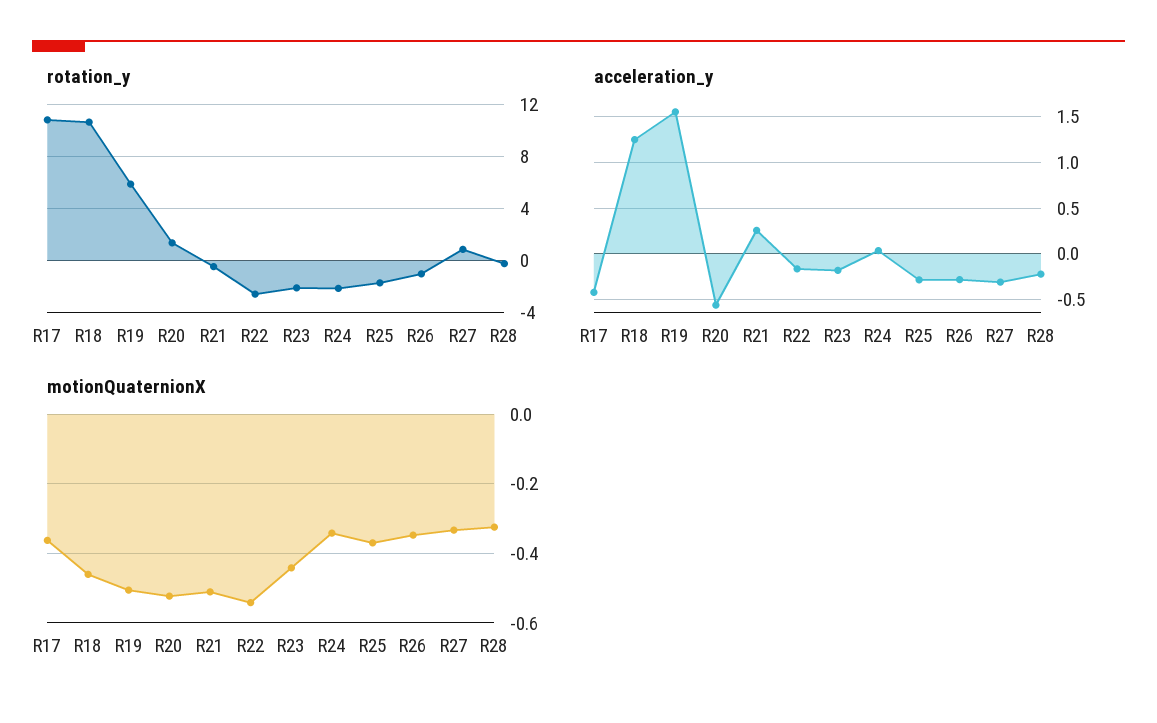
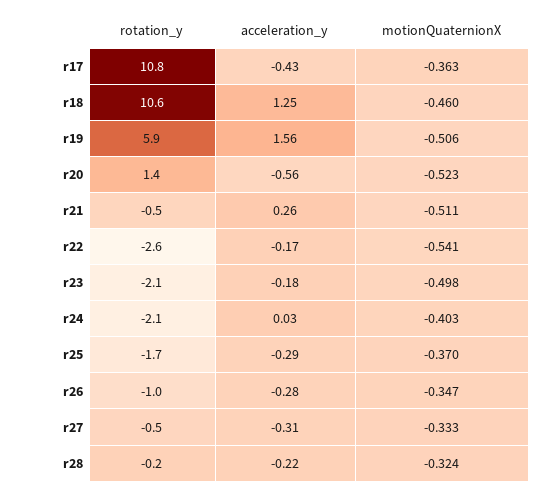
  {
    "rotation_y": {
      "R17": 10.8,
      "R18": 10.6,
      "R19": 5.9,
      "R20": 1.4,
      "R21": -0.5,
      "R22": -2.6,
      "R23": -2.1,
      "R24": -2.1,
      "R25": -1.7,
      "R26": -1,
-     "R27": 1,
+     "R27": -0.5,
      "R28": -0.2
    },
    "acceleration_y": {
      "R17": -0.43,
      "R18": 1.25,
      "R19": 1.56,
      "R20": -0.56,
      "R21": 0.26,
      "R22": -0.17,
      "R23": -0.18,
      "R24": 0.03,
      "R25": -0.29,
      "R26": -0.28,
      "R27": -0.31,
      "R28": -0.22
    },
    "motionQuaternionX": {
      "R17": -0.363,
      "R18": -0.46,
      "R19": -0.506,
      "R20": -0.523,
      "R21": -0.511,
      "R22": -0.541,
-     "R23": -0.44,
+     "R23": -0.498,
-     "R24": -0.34,
+     "R24": -0.403,
      "R25": -0.37,
      "R26": -0.347,
      "R27": -0.333,
      "R28": -0.324
    }
  }

